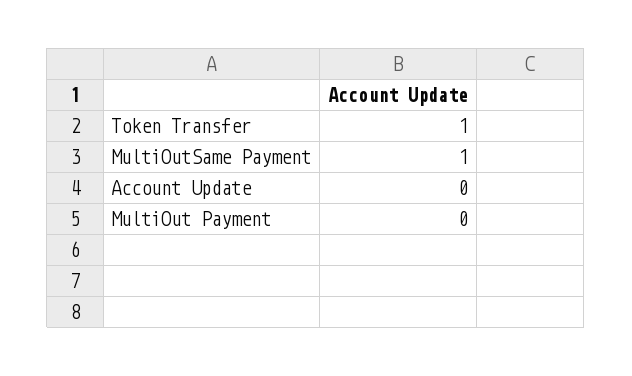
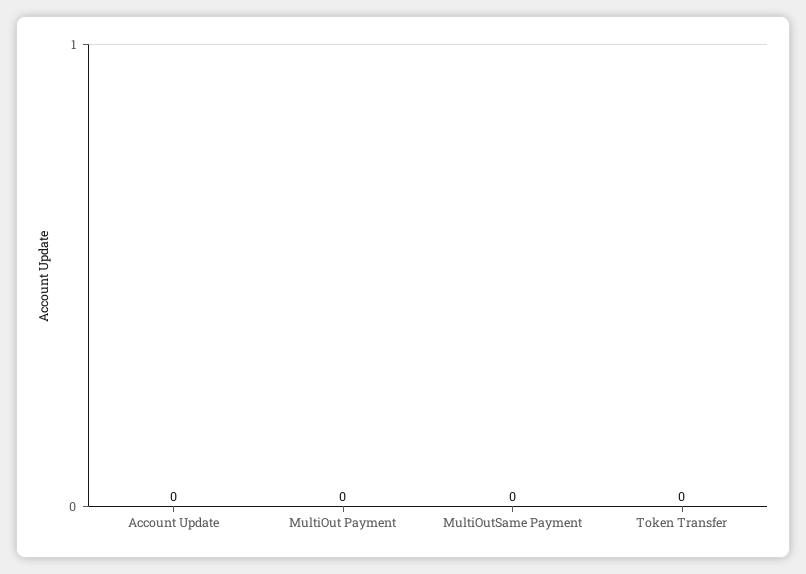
  {
-   "Token Transfer": 1,
+   "Token Transfer": 0,
-   "MultiOutSame Payment": 1,
+   "MultiOutSame Payment": 0,
    "Account Update": 0,
    "MultiOut Payment": 0
  }

